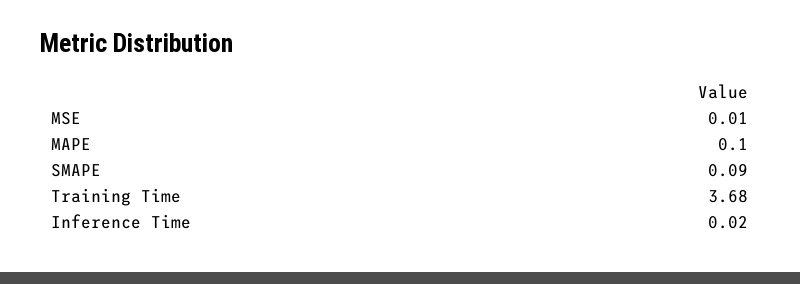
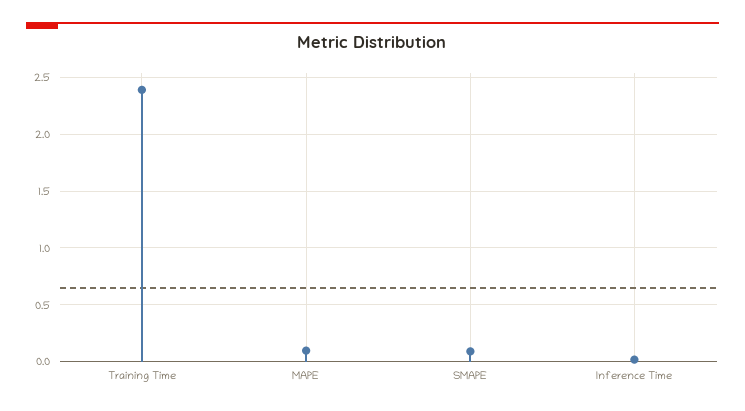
  {
-   "MSE": 0.01,
    "MAPE": 0.1,
    "SMAPE": 0.09,
-   "Training Time": 3.68,
+   "Training Time": 2.4,
    "Inference Time": 0.02
  }

